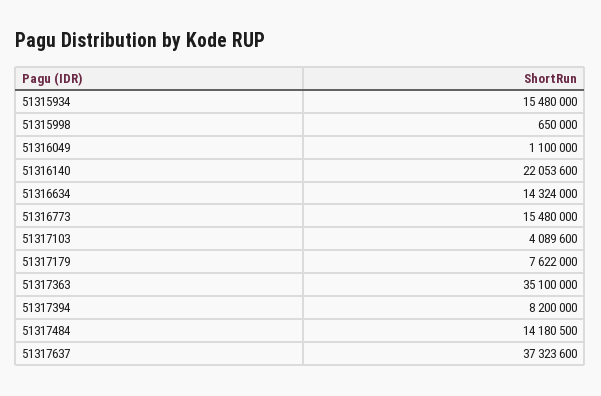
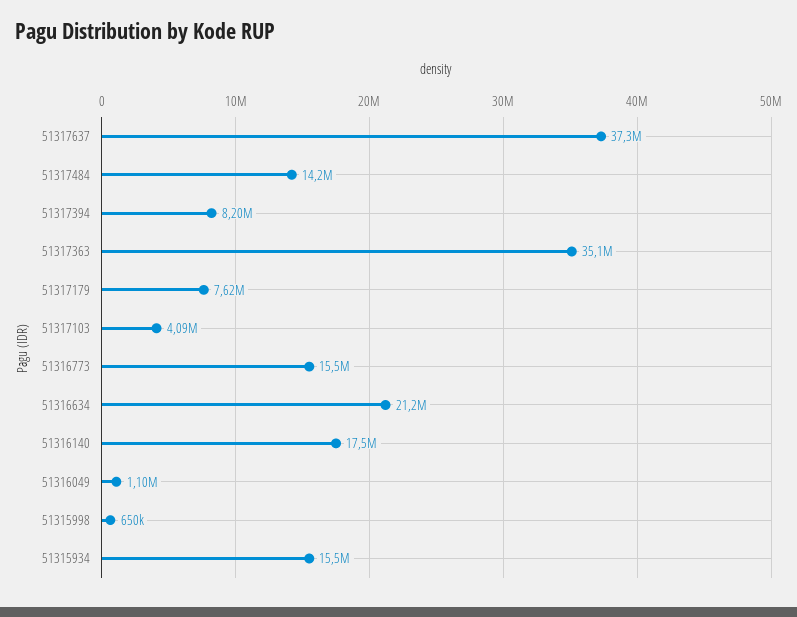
  {
    "51315934": 15480000,
    "51315998": 650000,
    "51316049": 1100000,
-   "51316140": 22053600,
+   "51316140": 17500000,
-   "51316634": 14324000,
+   "51316634": 21200000,
    "51316773": 15480000,
    "51317103": 4089600,
    "51317179": 7622000,
    "51317363": 35100000,
    "51317394": 8200000,
    "51317484": 14180500,
    "51317637": 37323600
  }

